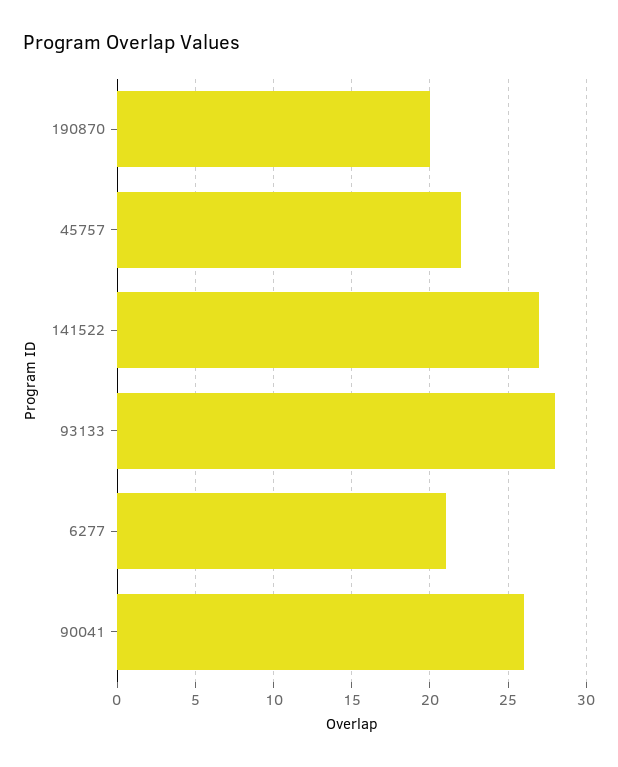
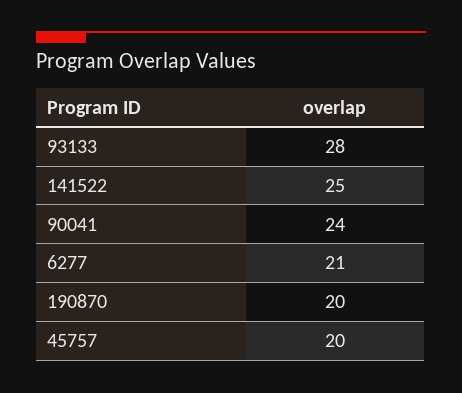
  {
    "190870": 20,
-   "45757": 22,
+   "45757": 20,
-   "141522": 27,
+   "141522": 25,
    "93133": 28,
    "6277": 21,
-   "90041": 26
+   "90041": 24
  }

